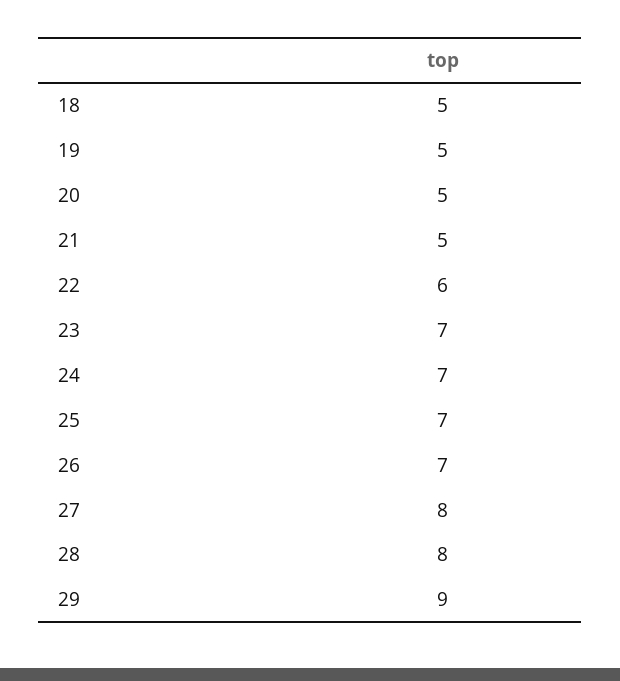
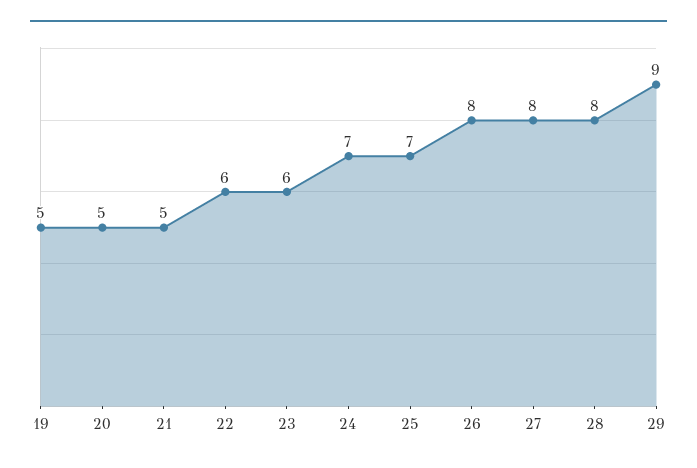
  {
-   "18": 5,
    "19": 5,
    "20": 5,
    "21": 5,
    "22": 6,
-   "23": 7,
+   "23": 6,
    "24": 7,
    "25": 7,
-   "26": 7,
+   "26": 8,
    "27": 8,
    "28": 8,
    "29": 9
  }

